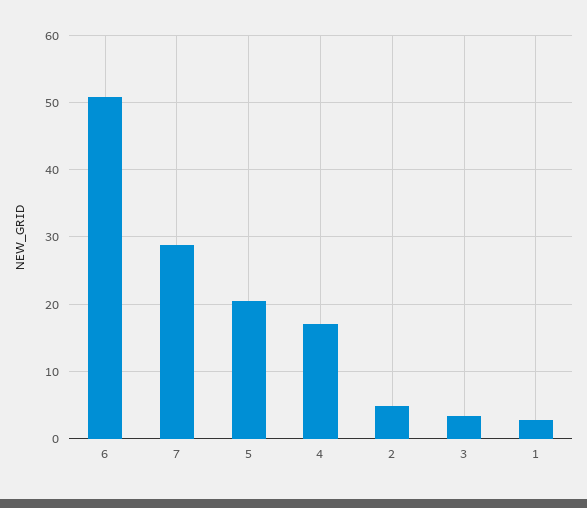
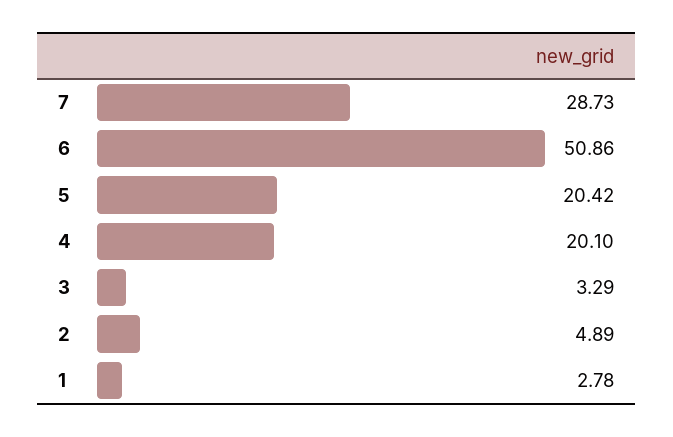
  {
    "6": 50.86,
    "7": 28.73,
    "5": 20.42,
-   "4": 17,
+   "4": 20.1,
    "2": 4.89,
    "3": 3.29,
    "1": 2.78
  }

